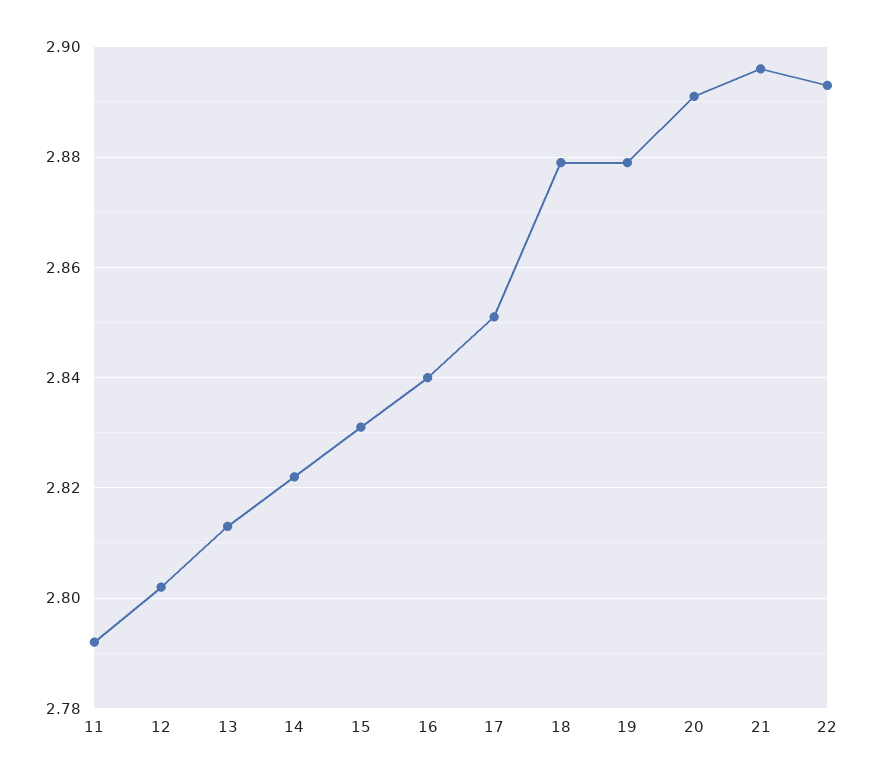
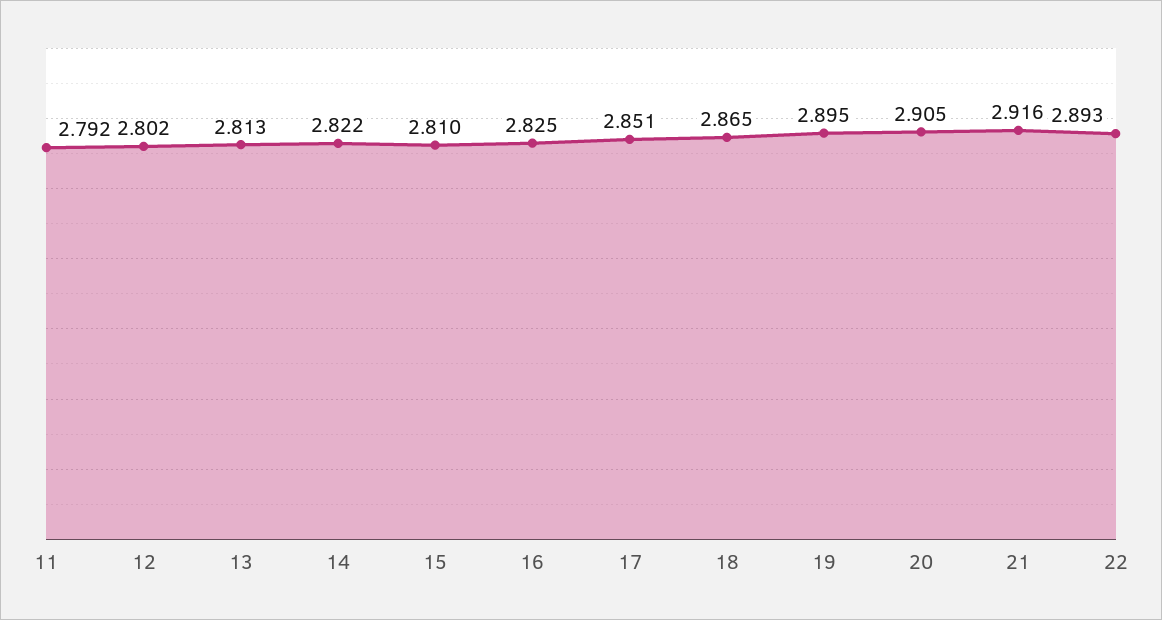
  {
    "11": 2.792,
    "12": 2.802,
    "13": 2.813,
    "14": 2.822,
-   "15": 2.83,
+   "15": 2.81,
-   "16": 2.84,
+   "16": 2.825,
    "17": 2.851,
-   "18": 2.88,
+   "18": 2.865,
-   "19": 2.88,
+   "19": 2.895,
-   "20": 2.89,
+   "20": 2.905,
-   "21": 2.895,
+   "21": 2.916,
    "22": 2.893
  }

